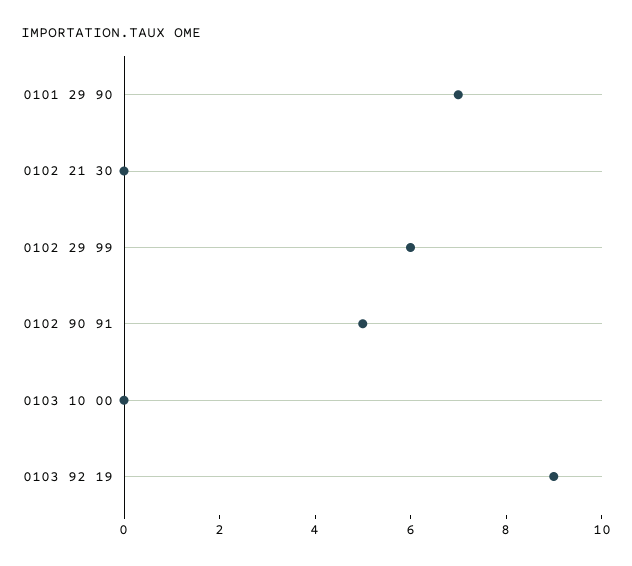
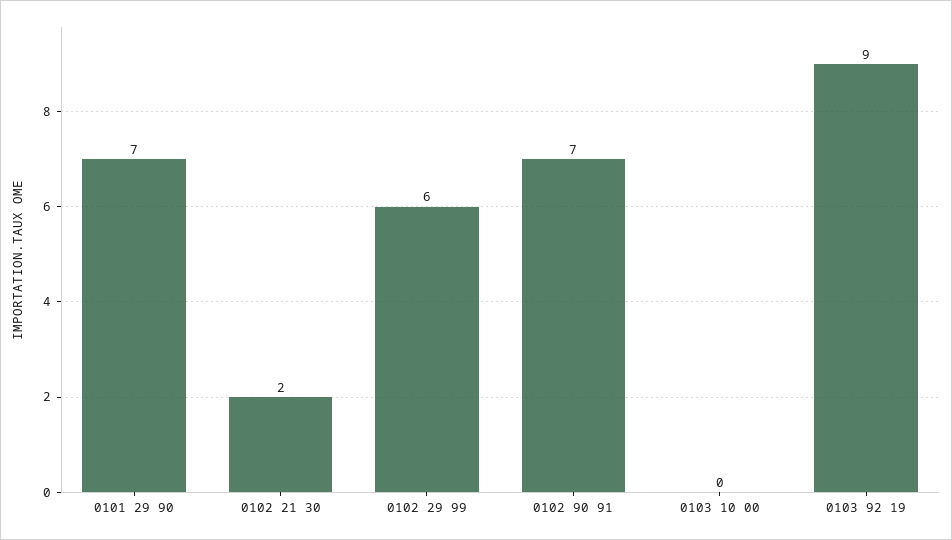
  {
    "0101 29 90": 7,
-   "0102 21 30": 0,
+   "0102 21 30": 2,
    "0102 29 99": 6,
-   "0102 90 91": 5,
+   "0102 90 91": 7,
    "0103 10 00": 0,
    "0103 92 19": 9
  }

